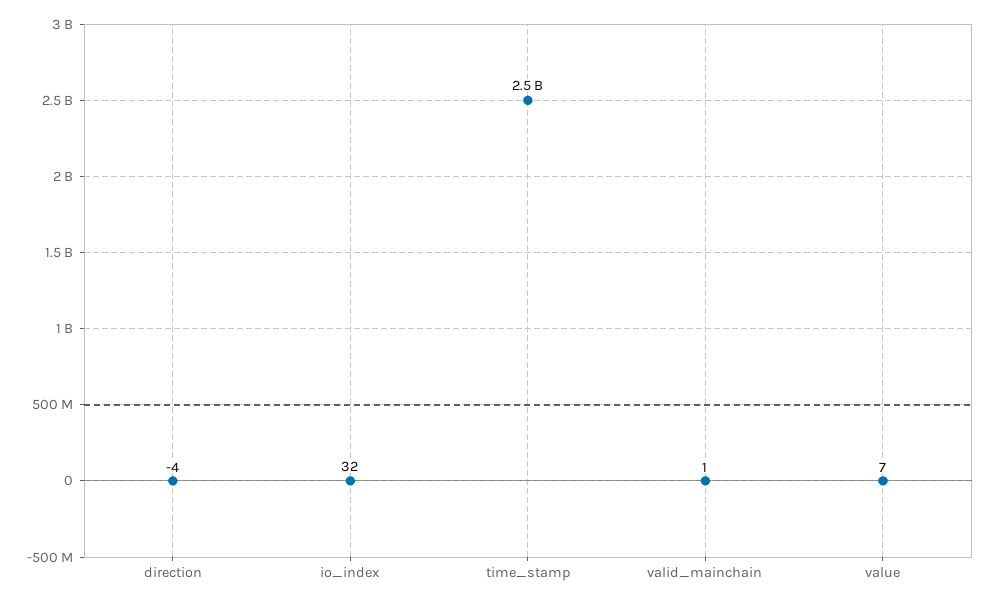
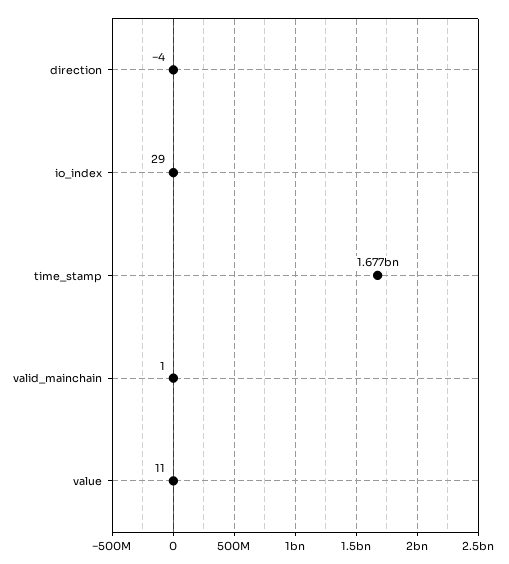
  {
    "direction": -4,
-   "io_index": 32,
+   "io_index": 29,
-   "time_stamp": 2500000000,
+   "time_stamp": 1677000000,
    "valid_mainchain": 1,
-   "value": 7
+   "value": 11
  }

